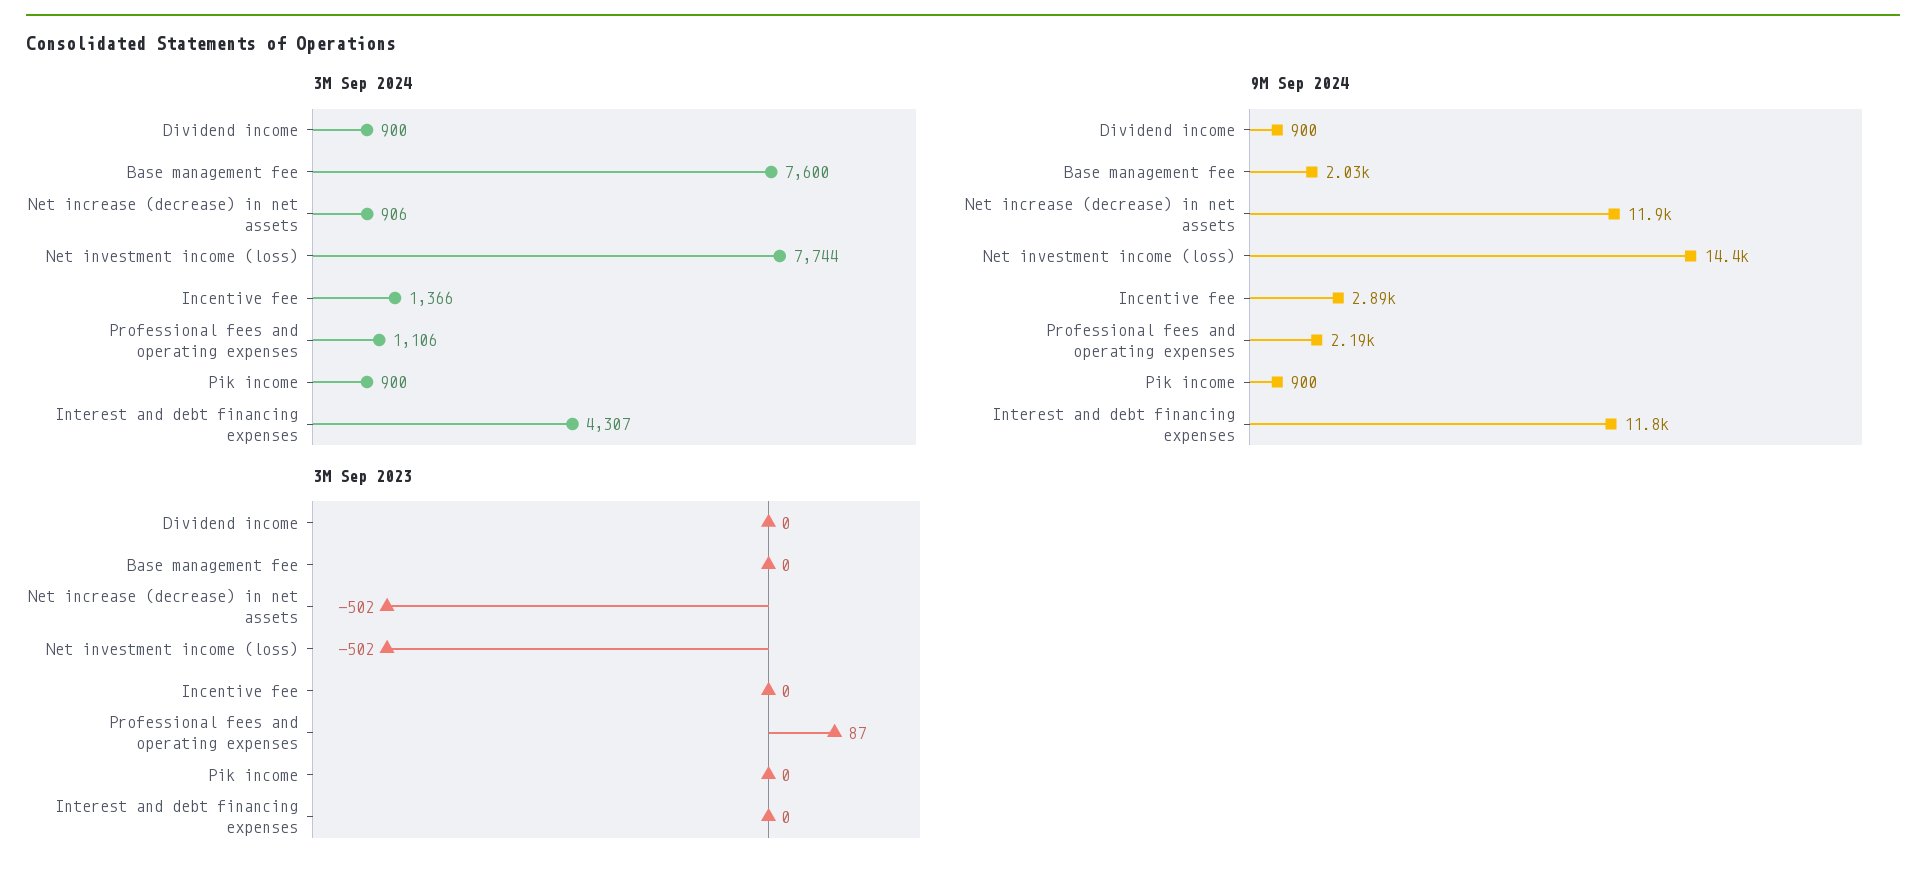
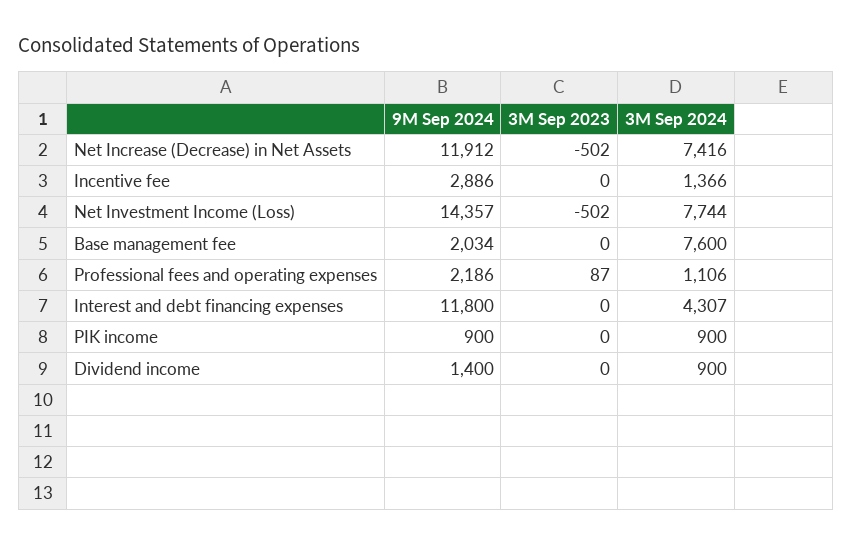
  {
    "3M Sep 2024": {
      "Dividend income": 900,
      "Base management fee": 7600,
-     "Net increase (decrease) in net assets": 906,
+     "Net increase (decrease) in net assets": 7416,
      "Net investment income (loss)": 7744,
      "Incentive fee": 1366,
      "Professional fees and operating expenses": 1106,
      "Pik income": 900,
      "Interest and debt financing expenses": 4307
    },
    "9M Sep 2024": {
-     "Dividend income": 900,
+     "Dividend income": 1400,
      "Base management fee": 2034,
      "Net increase (decrease) in net assets": 11912,
      "Net investment income (loss)": 14357,
      "Incentive fee": 2886,
      "Professional fees and operating expenses": 2186,
      "Pik income": 900,
      "Interest and debt financing expenses": 11800
    },
    "3M Sep 2023": {
      "Dividend income": 0,
      "Base management fee": 0,
      "Net increase (decrease) in net assets": -502,
      "Net investment income (loss)": -502,
      "Incentive fee": 0,
      "Professional fees and operating expenses": 87,
      "Pik income": 0,
      "Interest and debt financing expenses": 0
    }
  }

